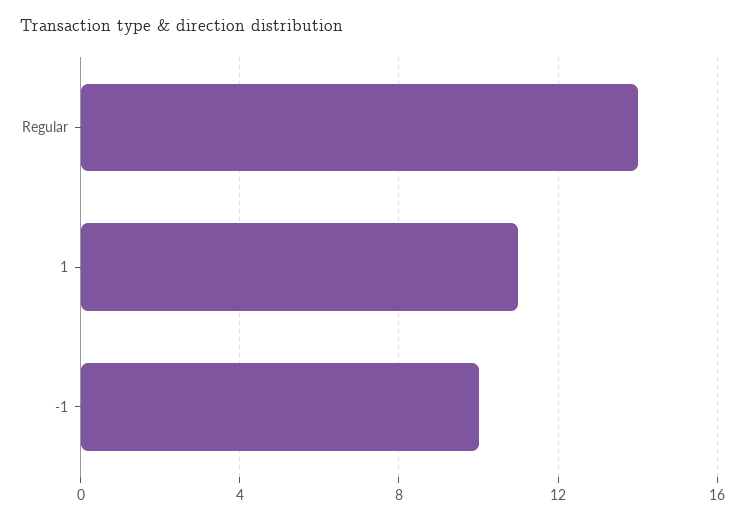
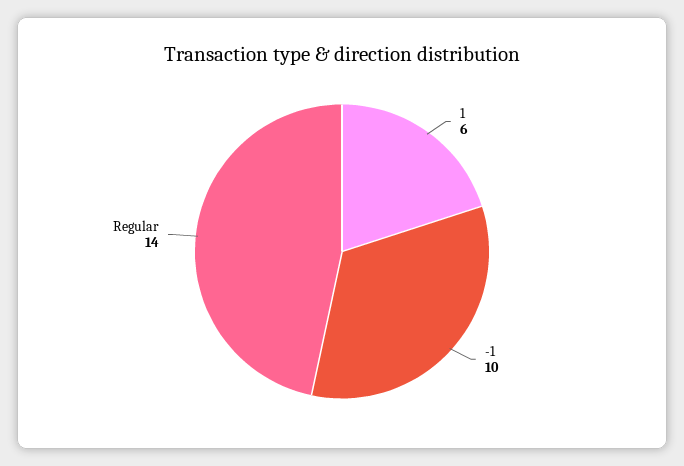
  {
    "Regular": 14,
-   "1": 11,
+   "1": 6,
    "-1": 10
  }

